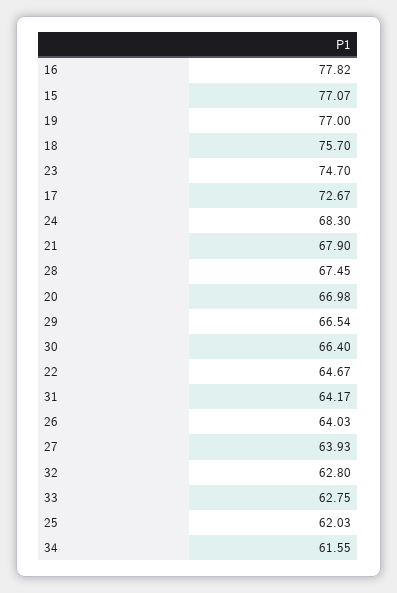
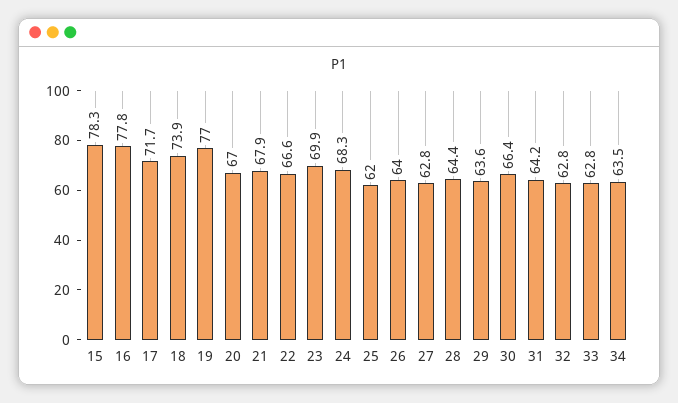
  {
    "16": 77.82,
-   "15": 77.07,
+   "15": 78.3,
    "19": 77,
-   "18": 75.7,
+   "18": 73.9,
-   "23": 74.7,
+   "23": 69.9,
-   "17": 72.67,
+   "17": 71.7,
    "24": 68.3,
    "21": 67.9,
-   "28": 67.45,
+   "28": 64.4,
    "20": 66.98,
-   "29": 66.54,
+   "29": 63.6,
    "30": 66.4,
-   "22": 64.67,
+   "22": 66.6,
    "31": 64.17,
    "26": 64.03,
-   "27": 63.93,
+   "27": 62.8,
    "32": 62.8,
    "33": 62.75,
    "25": 62.03,
-   "34": 61.55
+   "34": 63.5
  }

